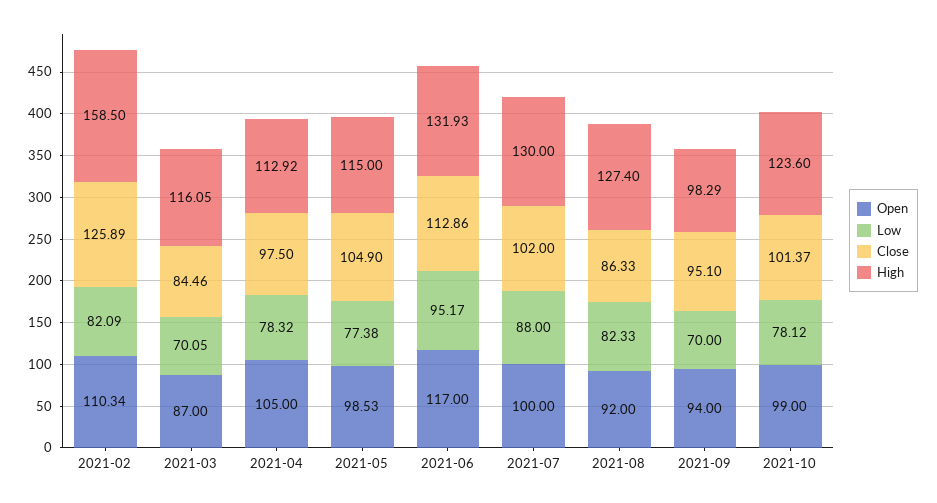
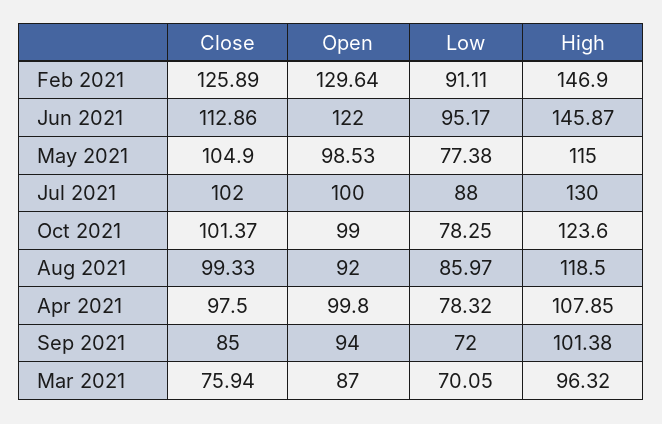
  {
    "Open": {
-     "2021-02": 110.34,
+     "2021-02": 129.64,
      "2021-03": 87,
-     "2021-04": 105,
+     "2021-04": 99.8,
      "2021-05": 98.53,
-     "2021-06": 117,
+     "2021-06": 122,
      "2021-07": 100,
      "2021-08": 92,
      "2021-09": 94,
      "2021-10": 99
    },
    "Low": {
-     "2021-02": 82.09,
+     "2021-02": 91.11,
      "2021-03": 70.05,
      "2021-04": 78.32,
      "2021-05": 77.38,
      "2021-06": 95.17,
      "2021-07": 88,
-     "2021-08": 82.33,
+     "2021-08": 85.97,
-     "2021-09": 70,
+     "2021-09": 72,
-     "2021-10": 78.12
+     "2021-10": 78.25
    },
    "Close": {
      "2021-02": 125.89,
-     "2021-03": 84.46,
+     "2021-03": 75.94,
      "2021-04": 97.5,
      "2021-05": 104.9,
      "2021-06": 112.86,
      "2021-07": 102,
-     "2021-08": 86.33,
+     "2021-08": 99.33,
-     "2021-09": 95.1,
+     "2021-09": 85,
      "2021-10": 101.37
    },
    "High": {
-     "2021-02": 158.5,
+     "2021-02": 146.9,
-     "2021-03": 116.05,
+     "2021-03": 96.32,
-     "2021-04": 112.92,
+     "2021-04": 107.85,
      "2021-05": 115,
-     "2021-06": 131.93,
+     "2021-06": 145.87,
      "2021-07": 130,
-     "2021-08": 127.4,
+     "2021-08": 118.5,
-     "2021-09": 98.29,
+     "2021-09": 101.38,
      "2021-10": 123.6
    }
  }

